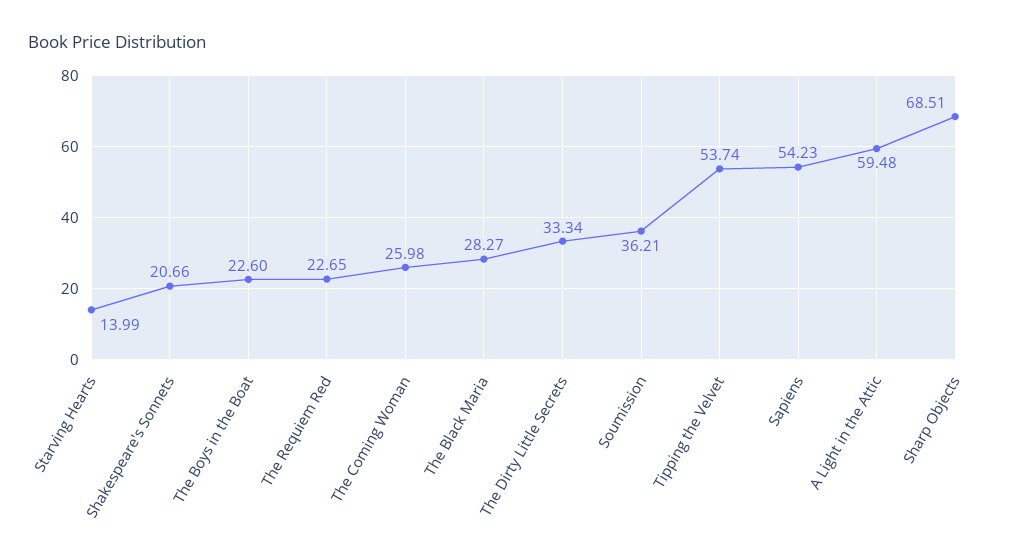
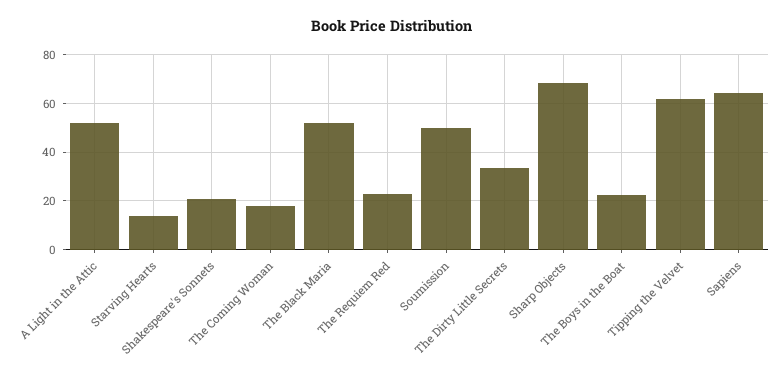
  {
    "Starving Hearts": 13.99,
    "Shakespeare's Sonnets": 20.66,
    "The Boys in the Boat": 22.6,
    "The Requiem Red": 22.65,
-   "The Coming Woman": 25.98,
+   "The Coming Woman": 17.5,
-   "The Black Maria": 28.27,
+   "The Black Maria": 52.5,
    "The Dirty Little Secrets": 33.34,
-   "Soumission": 36.21,
+   "Soumission": 50,
-   "Tipping the Velvet": 53.74,
+   "Tipping the Velvet": 62.5,
-   "Sapiens": 54.23,
+   "Sapiens": 65,
-   "A Light in the Attic": 59.48,
+   "A Light in the Attic": 52.5,
    "Sharp Objects": 68.51
  }

